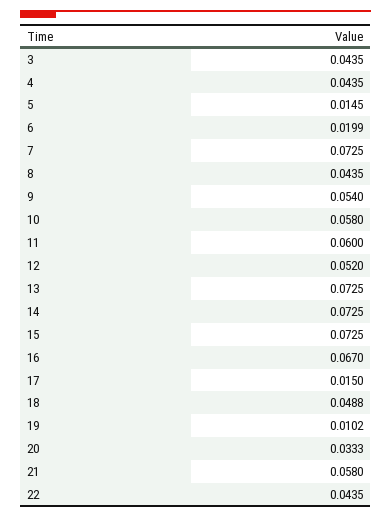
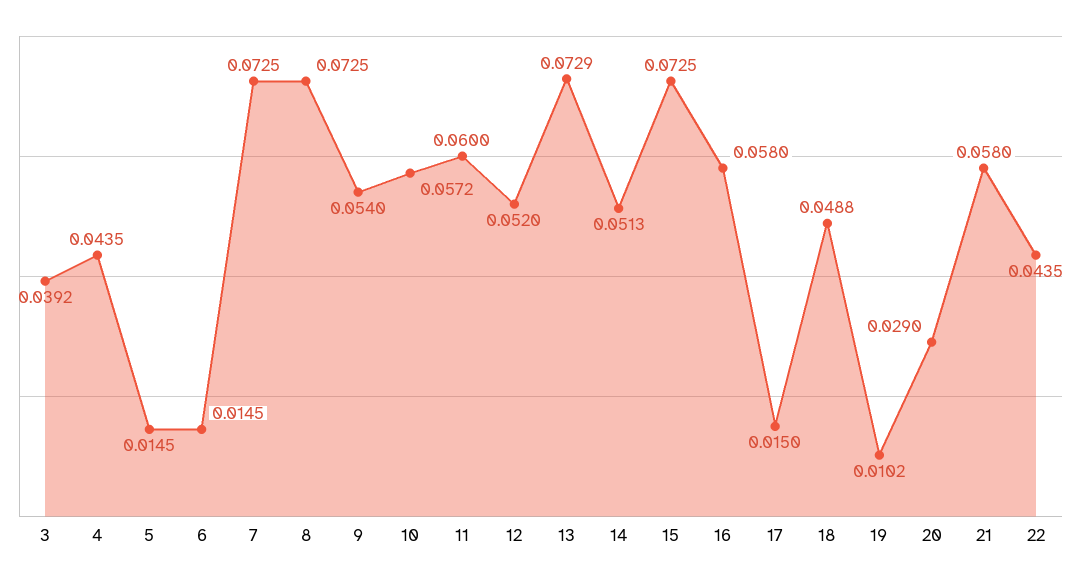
  {
-   "3": 0.0435,
+   "3": 0.0392,
    "4": 0.0435,
    "5": 0.0145,
-   "6": 0.0199,
+   "6": 0.0145,
    "7": 0.0725,
-   "8": 0.0435,
+   "8": 0.0725,
    "9": 0.054,
-   "10": 0.058,
+   "10": 0.0572,
    "11": 0.06,
    "12": 0.052,
-   "13": 0.0725,
+   "13": 0.0729,
-   "14": 0.0725,
+   "14": 0.0513,
    "15": 0.0725,
-   "16": 0.067,
+   "16": 0.058,
    "17": 0.015,
    "18": 0.0488,
    "19": 0.0102,
-   "20": 0.0333,
+   "20": 0.029,
    "21": 0.058,
    "22": 0.0435
  }

